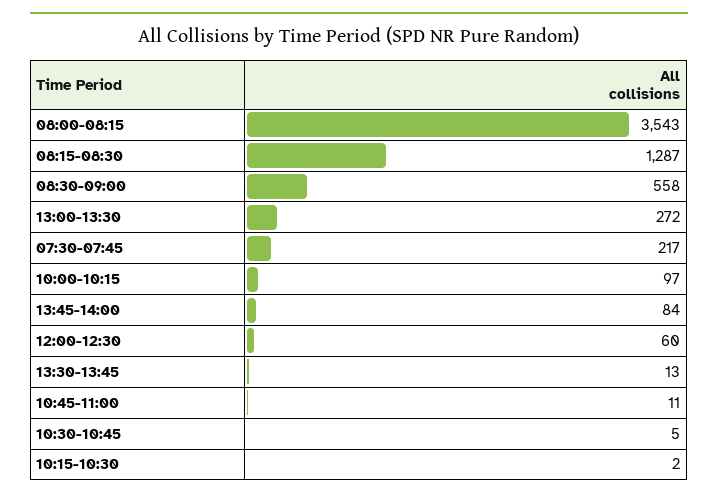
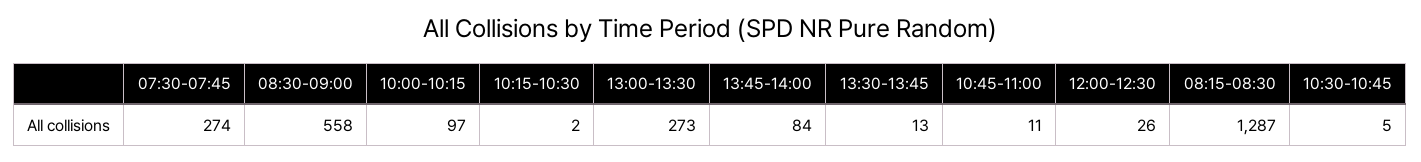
  {
-   "08:00-08:15": 3543,
    "08:15-08:30": 1287,
    "08:30-09:00": 558,
-   "13:00-13:30": 272,
+   "13:00-13:30": 273,
-   "07:30-07:45": 217,
+   "07:30-07:45": 274,
    "10:00-10:15": 97,
    "13:45-14:00": 84,
-   "12:00-12:30": 60,
+   "12:00-12:30": 26,
    "13:30-13:45": 13,
    "10:45-11:00": 11,
    "10:30-10:45": 5,
    "10:15-10:30": 2
  }

